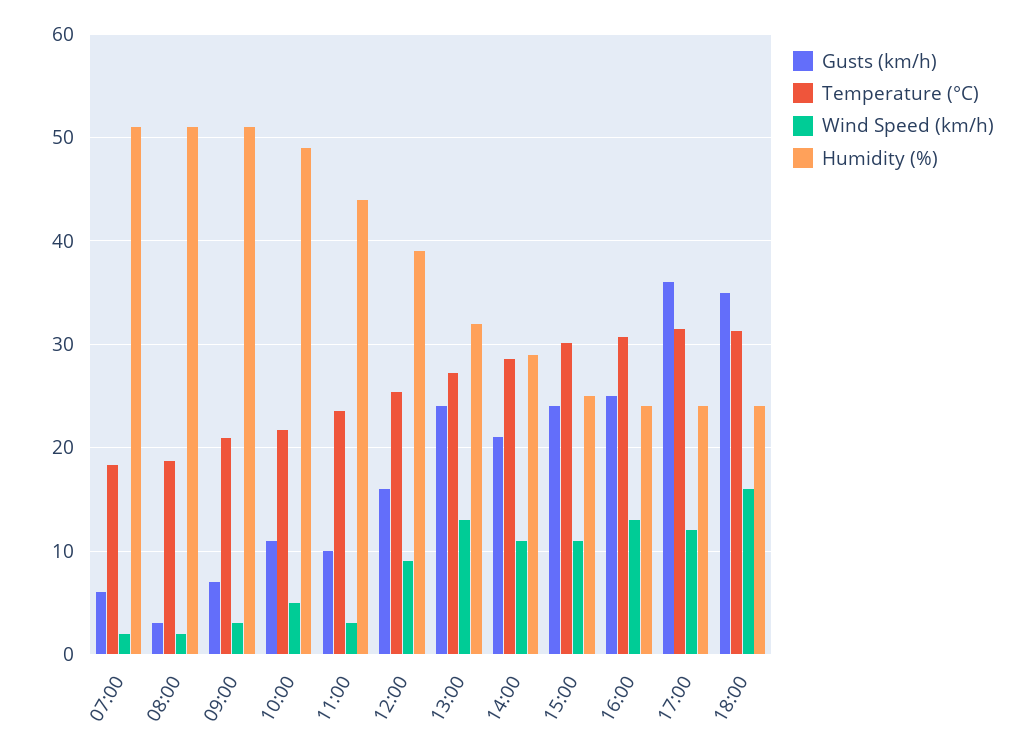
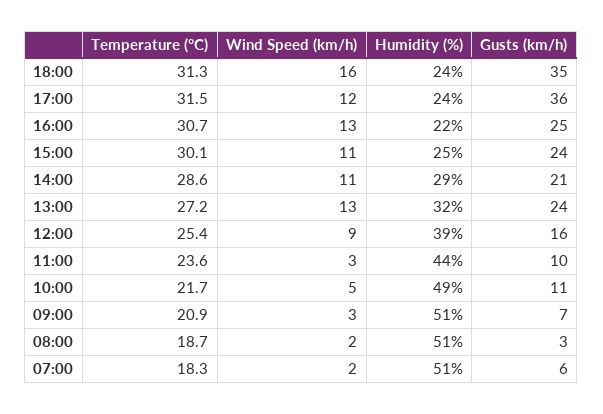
  {
    "Gusts (km/h)": {
      "07:00": 6,
      "08:00": 3,
      "09:00": 7,
      "10:00": 11,
      "11:00": 10,
      "12:00": 16,
      "13:00": 24,
      "14:00": 21,
      "15:00": 24,
      "16:00": 25,
      "17:00": 36,
      "18:00": 35
    },
    "Temperature (°C)": {
      "07:00": 18.3,
      "08:00": 18.7,
      "09:00": 20.9,
      "10:00": 21.7,
      "11:00": 23.6,
      "12:00": 25.4,
      "13:00": 27.2,
      "14:00": 28.6,
      "15:00": 30.1,
      "16:00": 30.7,
      "17:00": 31.5,
      "18:00": 31.3
    },
    "Wind Speed (km/h)": {
      "07:00": 2,
      "08:00": 2,
      "09:00": 3,
      "10:00": 5,
      "11:00": 3,
      "12:00": 9,
      "13:00": 13,
      "14:00": 11,
      "15:00": 11,
      "16:00": 13,
      "17:00": 12,
      "18:00": 16
    },
    "Humidity (%)": {
      "07:00": 51,
      "08:00": 51,
      "09:00": 51,
      "10:00": 49,
      "11:00": 44,
      "12:00": 39,
      "13:00": 32,
      "14:00": 29,
      "15:00": 25,
-     "16:00": 24,
+     "16:00": 22,
      "17:00": 24,
      "18:00": 24
    }
  }

